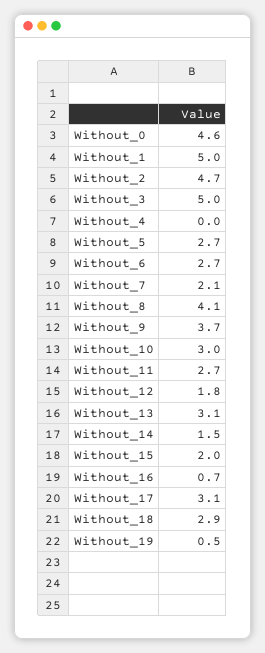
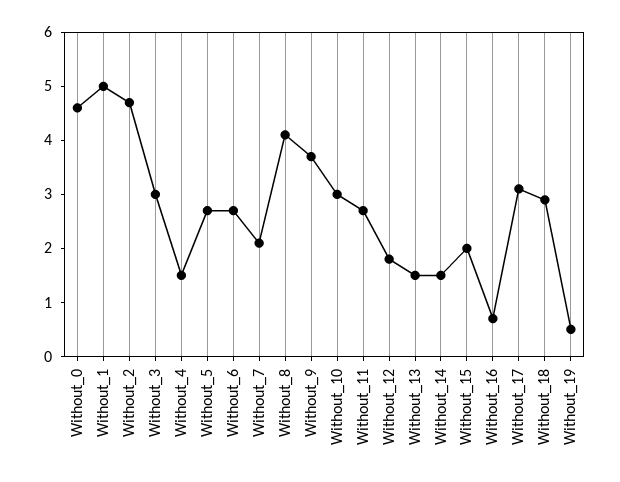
  {
    "Without_0": 4.6,
    "Without_1": 5,
    "Without_2": 4.7,
-   "Without_3": 5,
+   "Without_3": 3,
-   "Without_4": 0,
+   "Without_4": 1.5,
    "Without_5": 2.7,
    "Without_6": 2.7,
    "Without_7": 2.1,
    "Without_8": 4.1,
    "Without_9": 3.7,
    "Without_10": 3,
    "Without_11": 2.7,
    "Without_12": 1.8,
-   "Without_13": 3.1,
+   "Without_13": 1.5,
    "Without_14": 1.5,
    "Without_15": 2,
    "Without_16": 0.7,
    "Without_17": 3.1,
    "Without_18": 2.9,
    "Without_19": 0.5
  }

